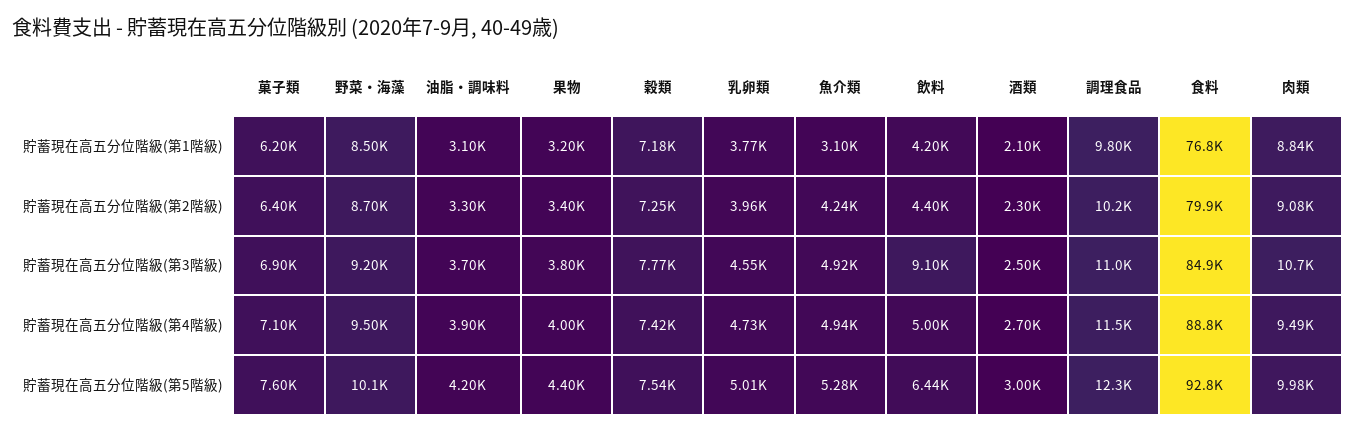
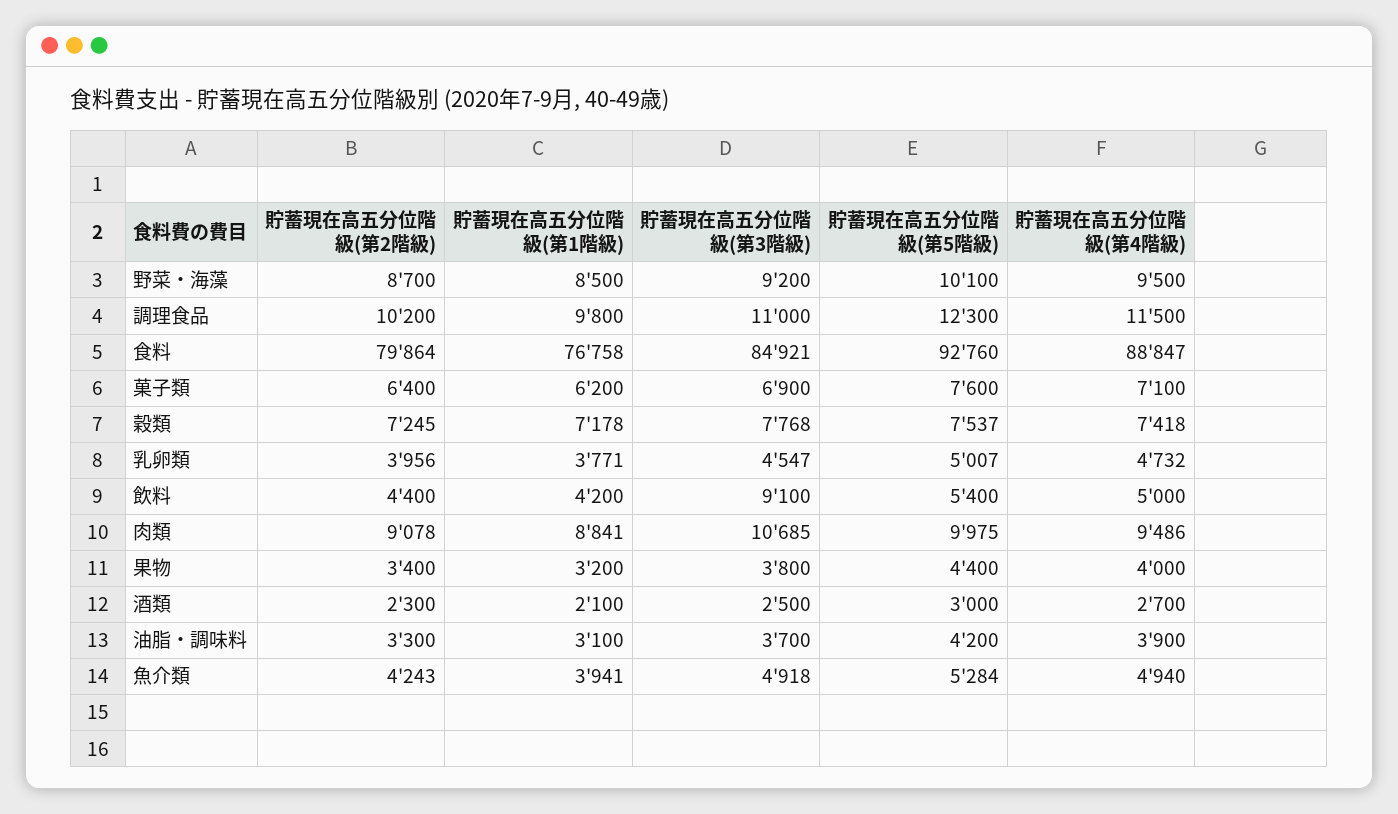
  {
    "菓子類": {
      "貯蓄現在高五分位階級(第1階級)": 6200,
      "貯蓄現在高五分位階級(第2階級)": 6400,
      "貯蓄現在高五分位階級(第3階級)": 6900,
      "貯蓄現在高五分位階級(第4階級)": 7100,
      "貯蓄現在高五分位階級(第5階級)": 7600
    },
    "野菜・海藻": {
      "貯蓄現在高五分位階級(第1階級)": 8500,
      "貯蓄現在高五分位階級(第2階級)": 8700,
      "貯蓄現在高五分位階級(第3階級)": 9200,
      "貯蓄現在高五分位階級(第4階級)": 9500,
      "貯蓄現在高五分位階級(第5階級)": 10100
    },
    "油脂・調味料": {
      "貯蓄現在高五分位階級(第1階級)": 3100,
      "貯蓄現在高五分位階級(第2階級)": 3300,
      "貯蓄現在高五分位階級(第3階級)": 3700,
      "貯蓄現在高五分位階級(第4階級)": 3900,
      "貯蓄現在高五分位階級(第5階級)": 4200
    },
    "果物": {
      "貯蓄現在高五分位階級(第1階級)": 3200,
      "貯蓄現在高五分位階級(第2階級)": 3400,
      "貯蓄現在高五分位階級(第3階級)": 3800,
      "貯蓄現在高五分位階級(第4階級)": 4000,
      "貯蓄現在高五分位階級(第5階級)": 4400
    },
    "穀類": {
      "貯蓄現在高五分位階級(第1階級)": 7178,
      "貯蓄現在高五分位階級(第2階級)": 7245,
      "貯蓄現在高五分位階級(第3階級)": 7768,
      "貯蓄現在高五分位階級(第4階級)": 7418,
      "貯蓄現在高五分位階級(第5階級)": 7537
    },
    "乳卵類": {
      "貯蓄現在高五分位階級(第1階級)": 3771,
      "貯蓄現在高五分位階級(第2階級)": 3956,
      "貯蓄現在高五分位階級(第3階級)": 4547,
      "貯蓄現在高五分位階級(第4階級)": 4732,
      "貯蓄現在高五分位階級(第5階級)": 5007
    },
    "魚介類": {
-     "貯蓄現在高五分位階級(第1階級)": 3100,
+     "貯蓄現在高五分位階級(第1階級)": 3941,
      "貯蓄現在高五分位階級(第2階級)": 4243,
      "貯蓄現在高五分位階級(第3階級)": 4918,
      "貯蓄現在高五分位階級(第4階級)": 4940,
      "貯蓄現在高五分位階級(第5階級)": 5284
    },
    "飲料": {
      "貯蓄現在高五分位階級(第1階級)": 4200,
      "貯蓄現在高五分位階級(第2階級)": 4400,
      "貯蓄現在高五分位階級(第3階級)": 9100,
      "貯蓄現在高五分位階級(第4階級)": 5000,
-     "貯蓄現在高五分位階級(第5階級)": 6440
+     "貯蓄現在高五分位階級(第5階級)": 5400
    },
    "酒類": {
      "貯蓄現在高五分位階級(第1階級)": 2100,
      "貯蓄現在高五分位階級(第2階級)": 2300,
      "貯蓄現在高五分位階級(第3階級)": 2500,
      "貯蓄現在高五分位階級(第4階級)": 2700,
      "貯蓄現在高五分位階級(第5階級)": 3000
    },
    "調理食品": {
      "貯蓄現在高五分位階級(第1階級)": 9800,
      "貯蓄現在高五分位階級(第2階級)": 10200,
      "貯蓄現在高五分位階級(第3階級)": 11000,
      "貯蓄現在高五分位階級(第4階級)": 11500,
      "貯蓄現在高五分位階級(第5階級)": 12300
    },
    "食料": {
      "貯蓄現在高五分位階級(第1階級)": 76758,
      "貯蓄現在高五分位階級(第2階級)": 79864,
      "貯蓄現在高五分位階級(第3階級)": 84921,
      "貯蓄現在高五分位階級(第4階級)": 88847,
      "貯蓄現在高五分位階級(第5階級)": 92760
    },
    "肉類": {
      "貯蓄現在高五分位階級(第1階級)": 8841,
      "貯蓄現在高五分位階級(第2階級)": 9078,
      "貯蓄現在高五分位階級(第3階級)": 10685,
      "貯蓄現在高五分位階級(第4階級)": 9486,
      "貯蓄現在高五分位階級(第5階級)": 9975
    }
  }

